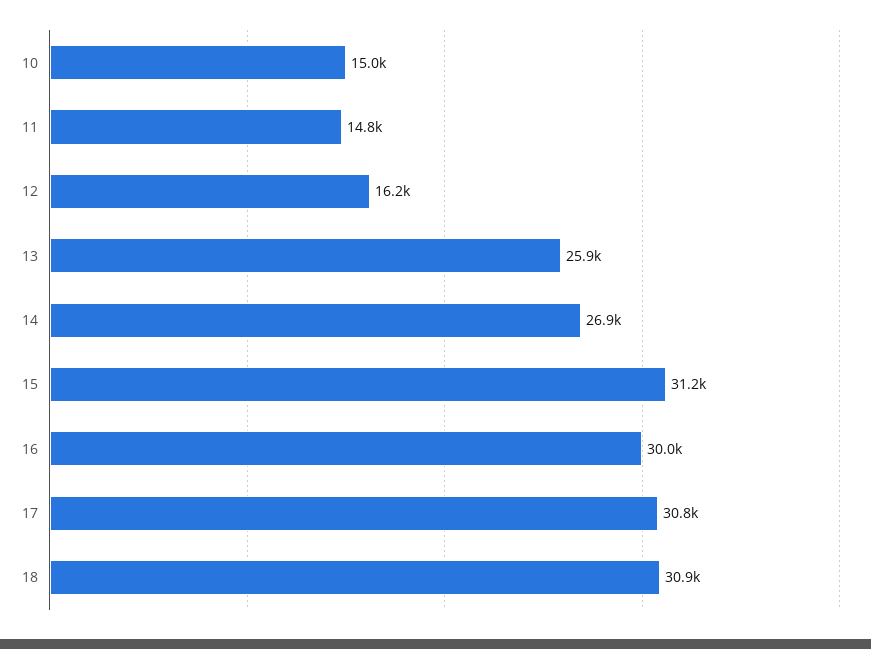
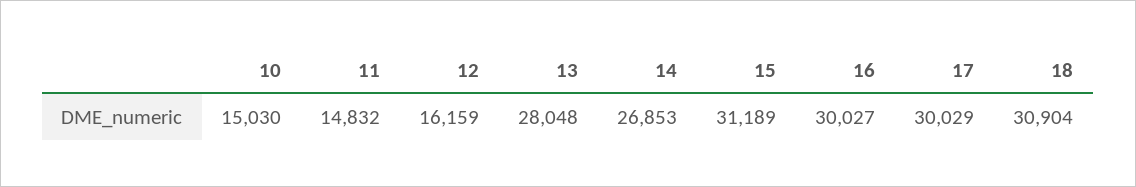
  {
    "10": 15030,
    "11": 14832,
    "12": 16159,
-   "13": 25900,
+   "13": 28048,
    "14": 26853,
    "15": 31189,
    "16": 30027,
-   "17": 30800,
+   "17": 30029,
    "18": 30904
  }

